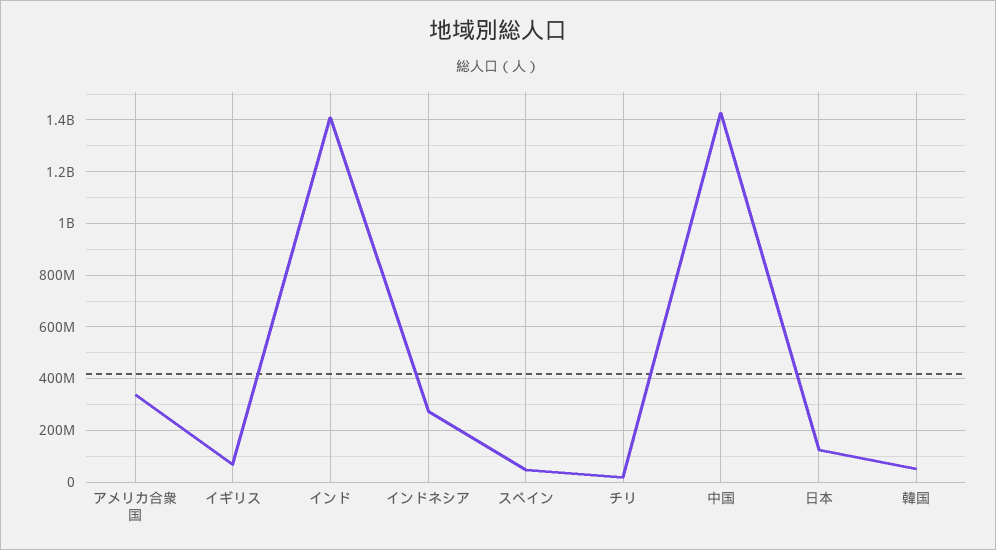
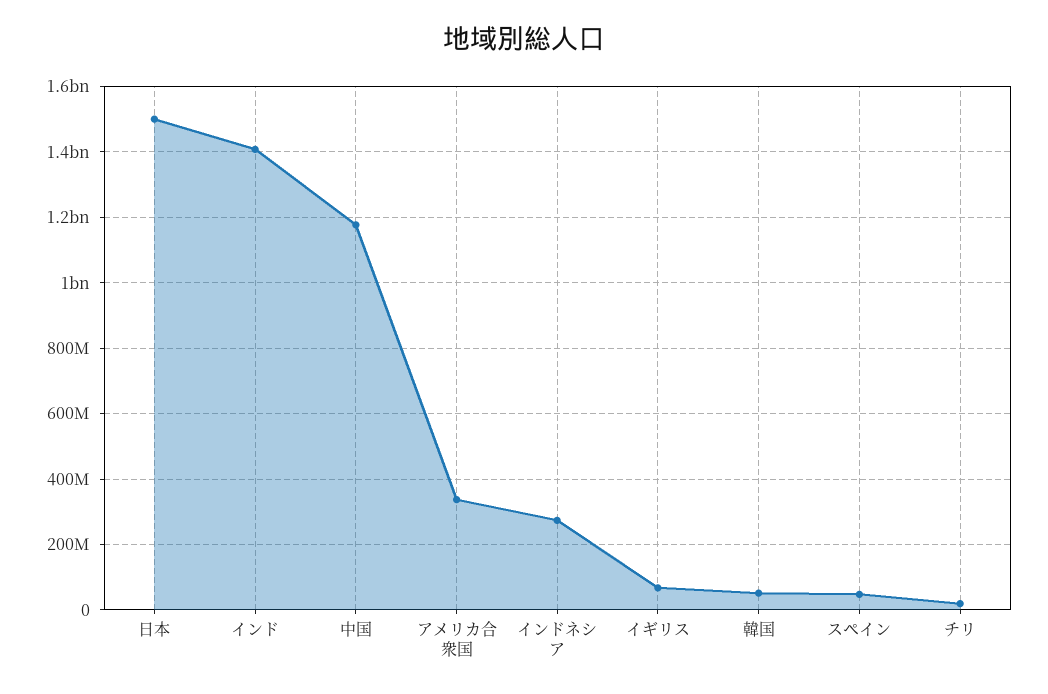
  {
    "アメリカ合衆国": 340000000,
    "イギリス": 60000000,
    "インド": 1400000000,
    "インドネシア": 280000000,
    "スペイン": 40000000,
    "チリ": 20000000,
-   "中国": 1425000000,
+   "中国": 1180000000,
-   "日本": 125000000,
+   "日本": 1500000000,
    "韓国": 60000000
  }

